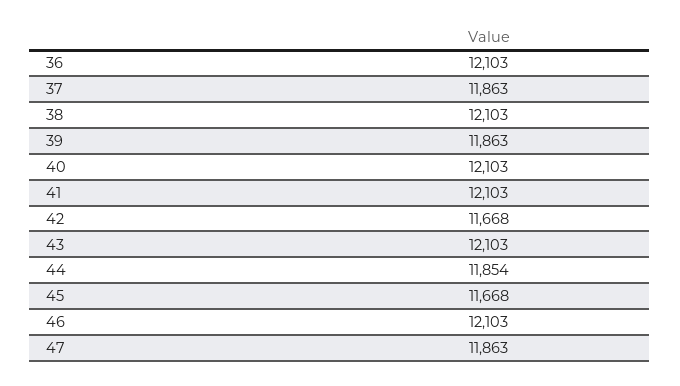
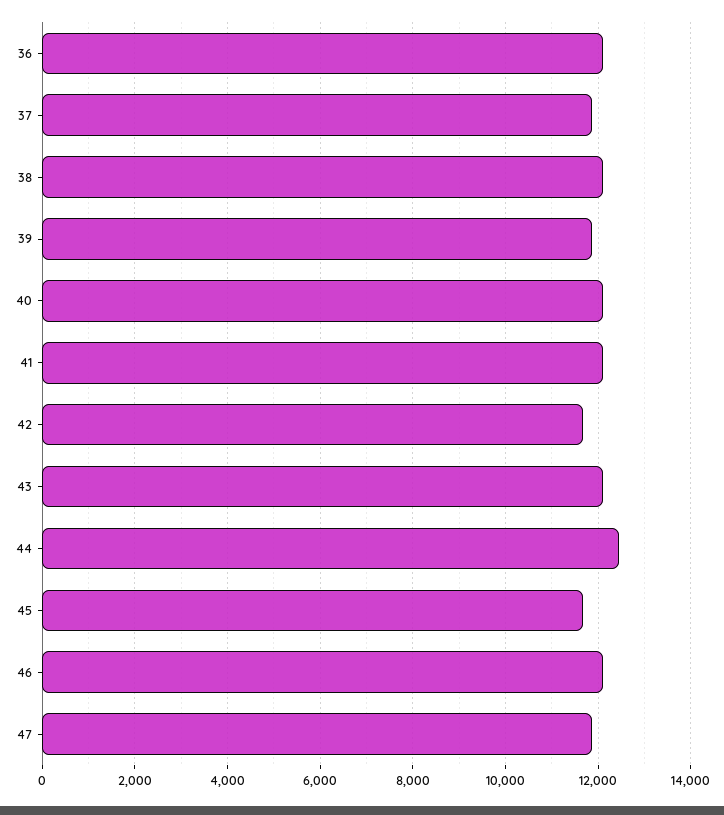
  {
    "36": 12103,
    "37": 11863,
    "38": 12103,
    "39": 11863,
    "40": 12103,
    "41": 12103,
    "42": 11668,
    "43": 12103,
-   "44": 11854,
+   "44": 12400,
    "45": 11668,
    "46": 12103,
    "47": 11863
  }

